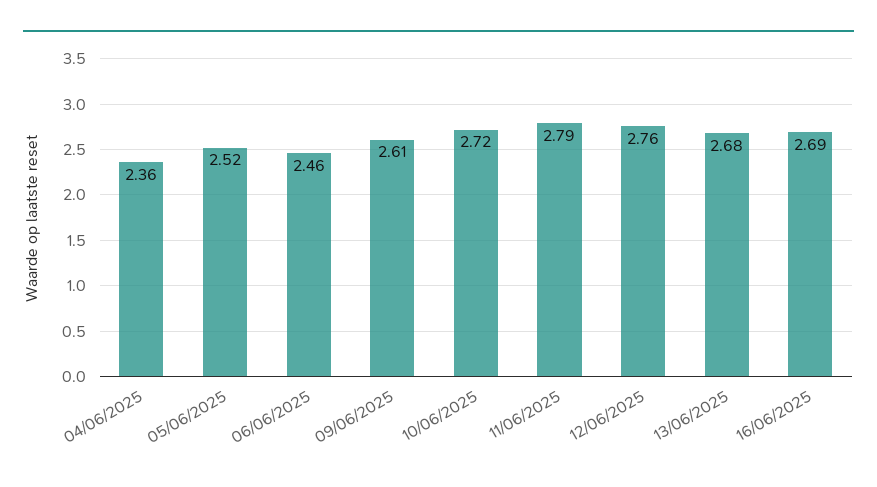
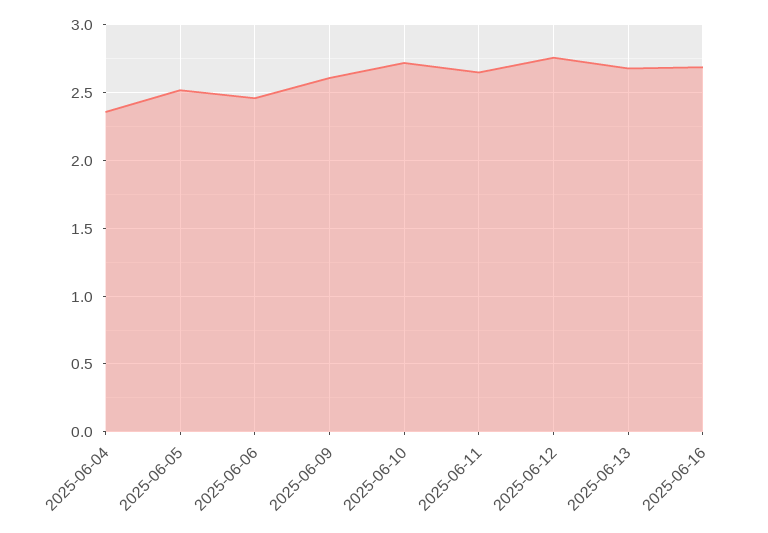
  {
    "04/06/2025": 2.36,
    "05/06/2025": 2.52,
    "06/06/2025": 2.46,
    "09/06/2025": 2.61,
    "10/06/2025": 2.72,
-   "11/06/2025": 2.79,
+   "11/06/2025": 2.65,
    "12/06/2025": 2.76,
    "13/06/2025": 2.68,
    "16/06/2025": 2.69
  }

